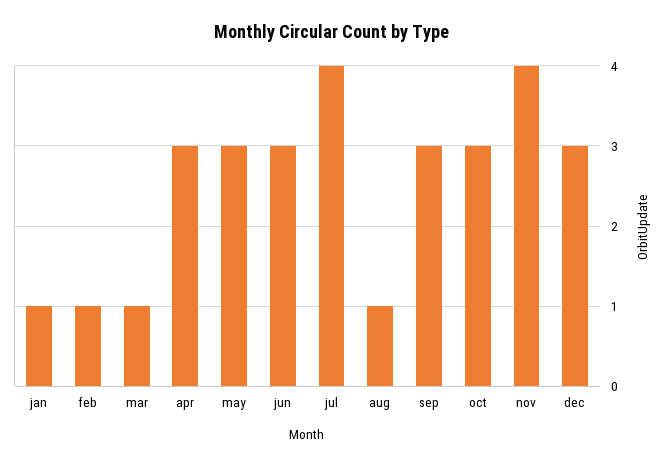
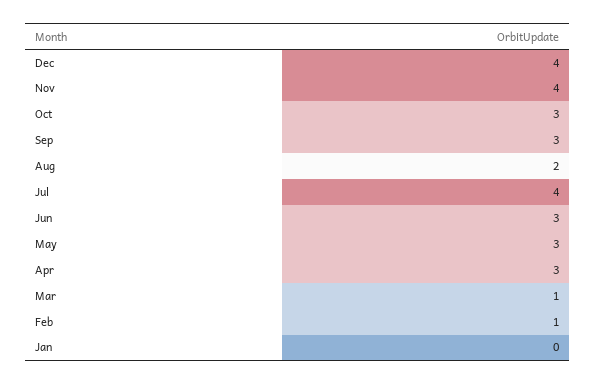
  {
-   "jan": 1,
+   "jan": 0,
    "feb": 1,
    "mar": 1,
    "apr": 3,
    "may": 3,
    "jun": 3,
    "jul": 4,
-   "aug": 1,
+   "aug": 2,
    "sep": 3,
    "oct": 3,
    "nov": 4,
-   "dec": 3
+   "dec": 4
  }

